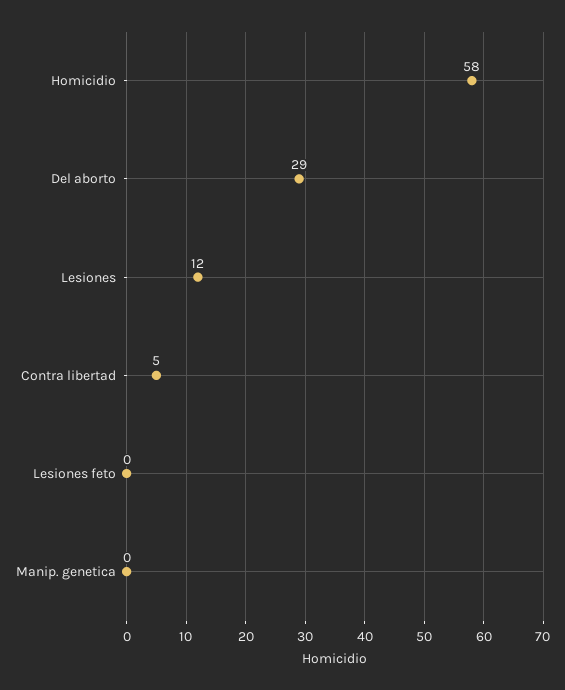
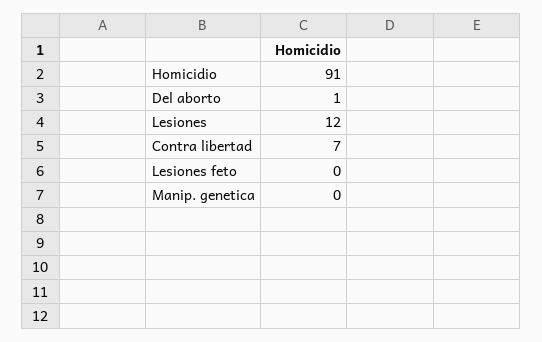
  {
-   "Homicidio": 58,
+   "Homicidio": 91,
-   "Del aborto": 29,
+   "Del aborto": 1,
    "Lesiones": 12,
-   "Contra libertad": 5,
+   "Contra libertad": 7,
    "Lesiones feto": 0,
    "Manip. genetica": 0
  }

